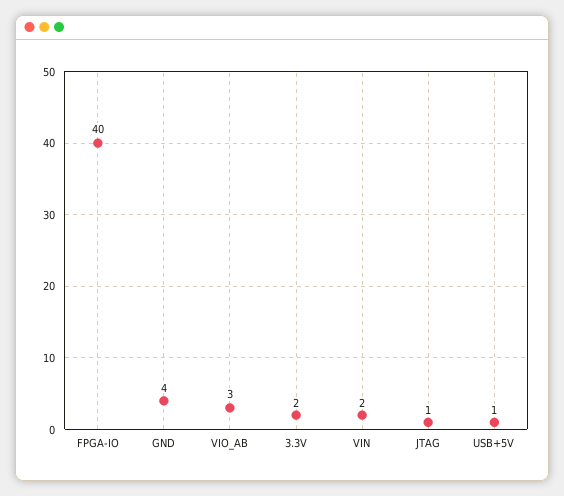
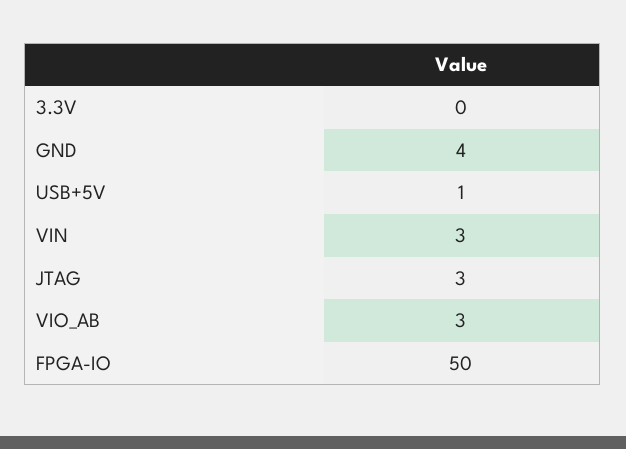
  {
-   "FPGA-IO": 40,
+   "FPGA-IO": 50,
    "GND": 4,
    "VIO_AB": 3,
-   "3.3V": 2,
+   "3.3V": 0,
-   "VIN": 2,
+   "VIN": 3,
-   "JTAG": 1,
+   "JTAG": 3,
    "USB+5V": 1
  }

